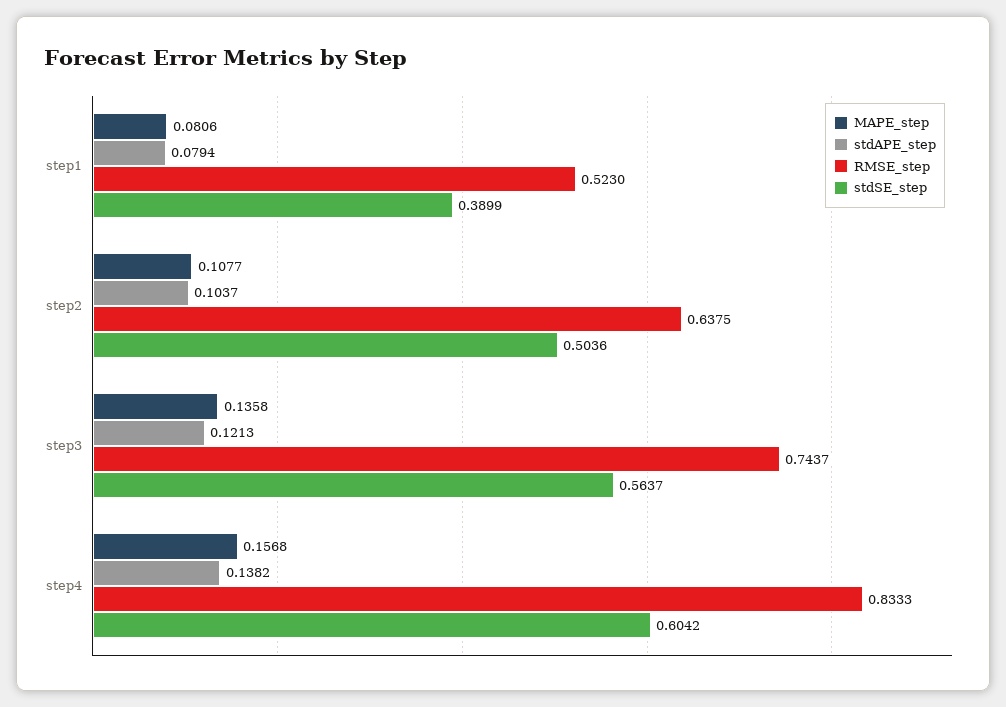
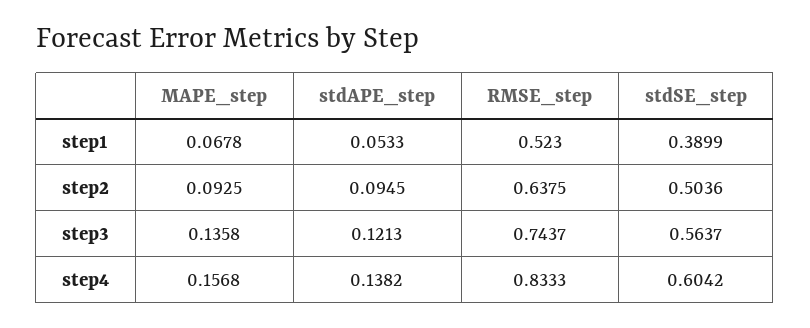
  {
    "MAPE_step": {
-     "step1": 0.0806,
+     "step1": 0.0678,
-     "step2": 0.1077,
+     "step2": 0.0925,
      "step3": 0.1358,
      "step4": 0.1568
    },
    "stdAPE_step": {
-     "step1": 0.0794,
+     "step1": 0.0533,
-     "step2": 0.1037,
+     "step2": 0.0945,
      "step3": 0.1213,
      "step4": 0.1382
    },
    "RMSE_step": {
      "step1": 0.523,
      "step2": 0.6375,
      "step3": 0.7437,
      "step4": 0.8333
    },
    "stdSE_step": {
      "step1": 0.3899,
      "step2": 0.5036,
      "step3": 0.5637,
      "step4": 0.6042
    }
  }

